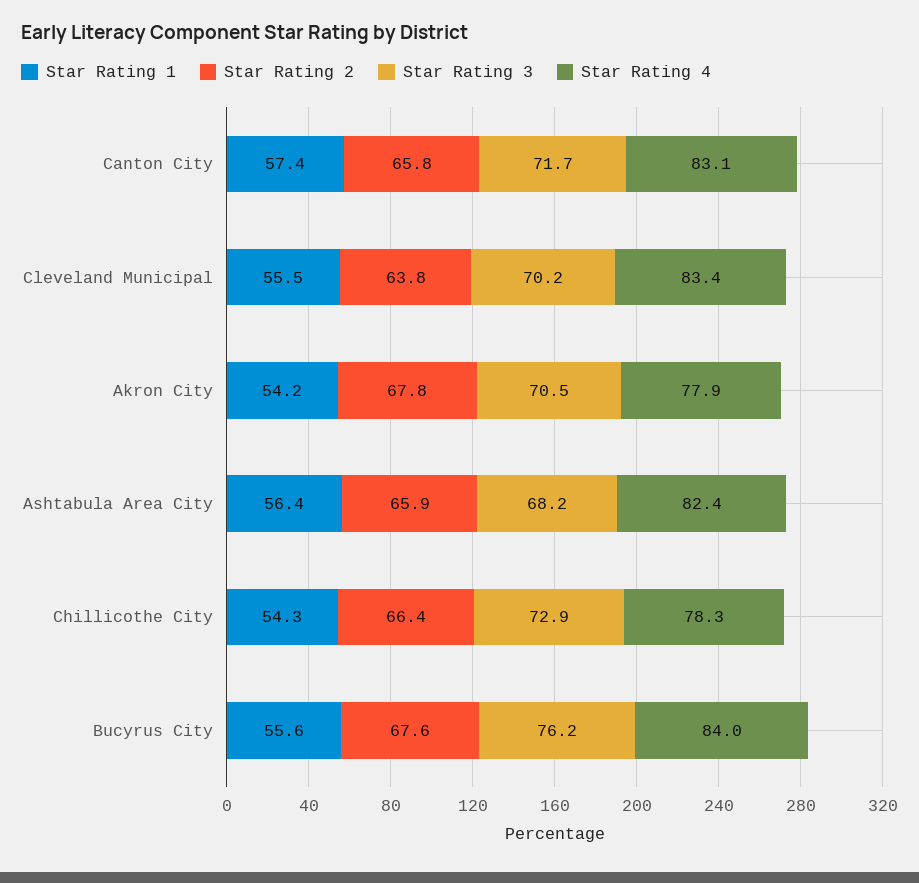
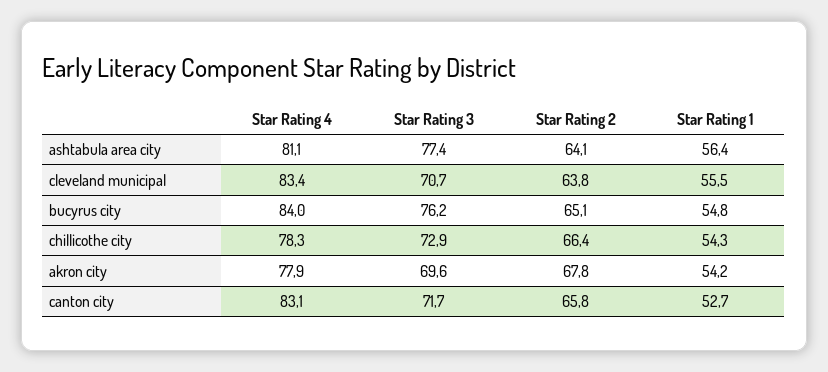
  {
    "Star Rating 1": {
-     "Canton City": 57.4,
+     "Canton City": 52.7,
      "Cleveland Municipal": 55.5,
      "Akron City": 54.2,
      "Ashtabula Area City": 56.4,
      "Chillicothe City": 54.3,
-     "Bucyrus City": 55.6
+     "Bucyrus City": 54.8
    },
    "Star Rating 2": {
      "Canton City": 65.8,
      "Cleveland Municipal": 63.8,
      "Akron City": 67.8,
-     "Ashtabula Area City": 65.9,
+     "Ashtabula Area City": 64.1,
      "Chillicothe City": 66.4,
-     "Bucyrus City": 67.6
+     "Bucyrus City": 65.1
    },
    "Star Rating 3": {
      "Canton City": 71.7,
-     "Cleveland Municipal": 70.2,
+     "Cleveland Municipal": 70.7,
-     "Akron City": 70.5,
+     "Akron City": 69.6,
-     "Ashtabula Area City": 68.2,
+     "Ashtabula Area City": 77.4,
      "Chillicothe City": 72.9,
      "Bucyrus City": 76.2
    },
    "Star Rating 4": {
      "Canton City": 83.1,
      "Cleveland Municipal": 83.4,
      "Akron City": 77.9,
-     "Ashtabula Area City": 82.4,
+     "Ashtabula Area City": 81.1,
      "Chillicothe City": 78.3,
      "Bucyrus City": 84
    }
  }

